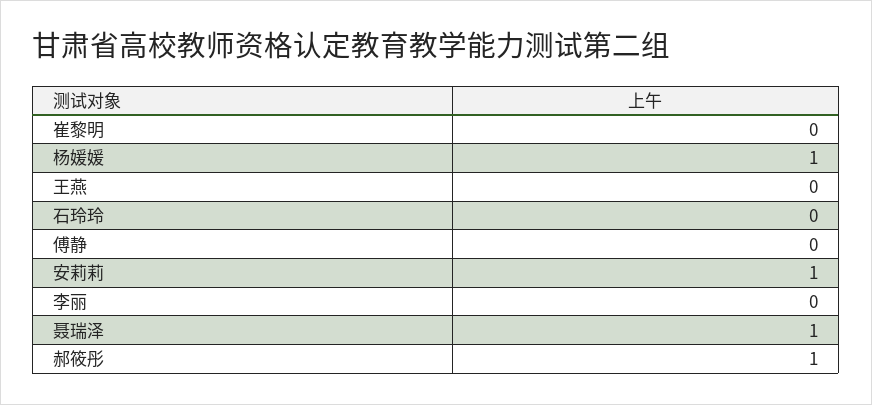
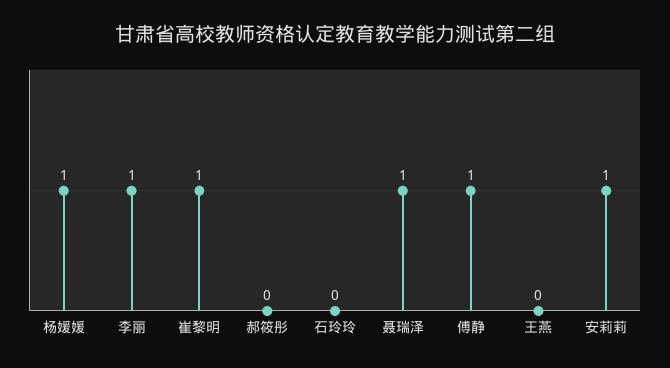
  {
-   "崔黎明": 0,
+   "崔黎明": 1,
    "杨媛媛": 1,
    "王燕": 0,
    "石玲玲": 0,
-   "傅静": 0,
+   "傅静": 1,
    "安莉莉": 1,
-   "李丽": 0,
+   "李丽": 1,
    "聂瑞泽": 1,
-   "郝筱彤": 1
+   "郝筱彤": 0
  }

